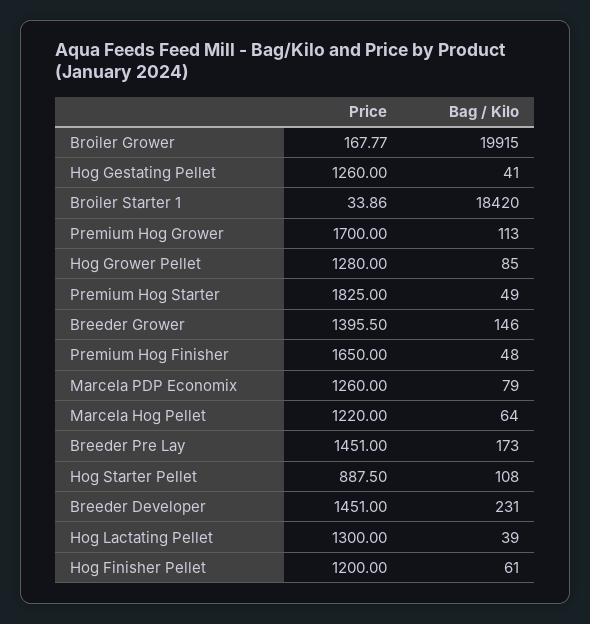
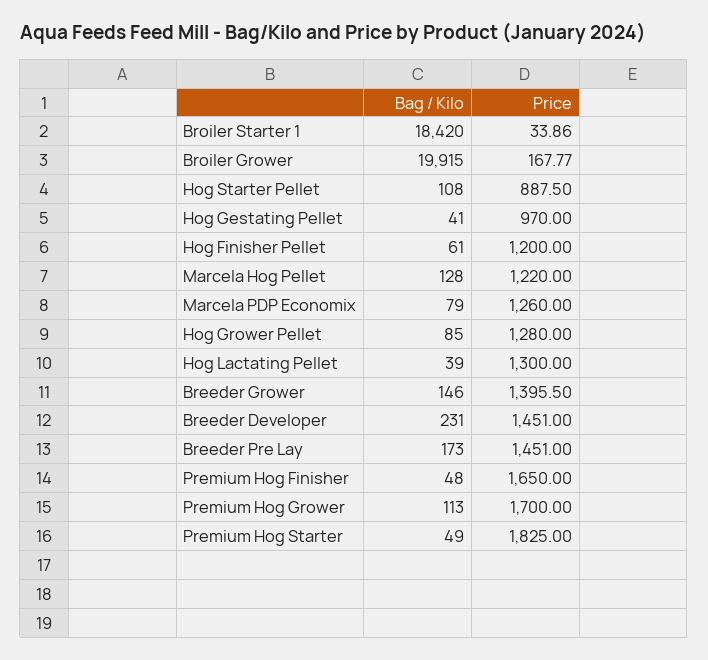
  {
    "Price": {
      "Broiler Grower": 167.77,
-     "Hog Gestating Pellet": 1260,
+     "Hog Gestating Pellet": 970,
      "Broiler Starter 1": 33.86,
      "Premium Hog Grower": 1700,
      "Hog Grower Pellet": 1280,
      "Premium Hog Starter": 1825,
      "Breeder Grower": 1395.5,
      "Premium Hog Finisher": 1650,
      "Marcela PDP Economix": 1260,
      "Marcela Hog Pellet": 1220,
      "Breeder Pre Lay": 1451,
      "Hog Starter Pellet": 887.5,
      "Breeder Developer": 1451,
      "Hog Lactating Pellet": 1300,
      "Hog Finisher Pellet": 1200
    },
    "Bag / Kilo": {
      "Broiler Grower": 19915,
      "Hog Gestating Pellet": 41,
      "Broiler Starter 1": 18420,
      "Premium Hog Grower": 113,
      "Hog Grower Pellet": 85,
      "Premium Hog Starter": 49,
      "Breeder Grower": 146,
      "Premium Hog Finisher": 48,
      "Marcela PDP Economix": 79,
-     "Marcela Hog Pellet": 64,
+     "Marcela Hog Pellet": 128,
      "Breeder Pre Lay": 173,
      "Hog Starter Pellet": 108,
      "Breeder Developer": 231,
      "Hog Lactating Pellet": 39,
      "Hog Finisher Pellet": 61
    }
  }

